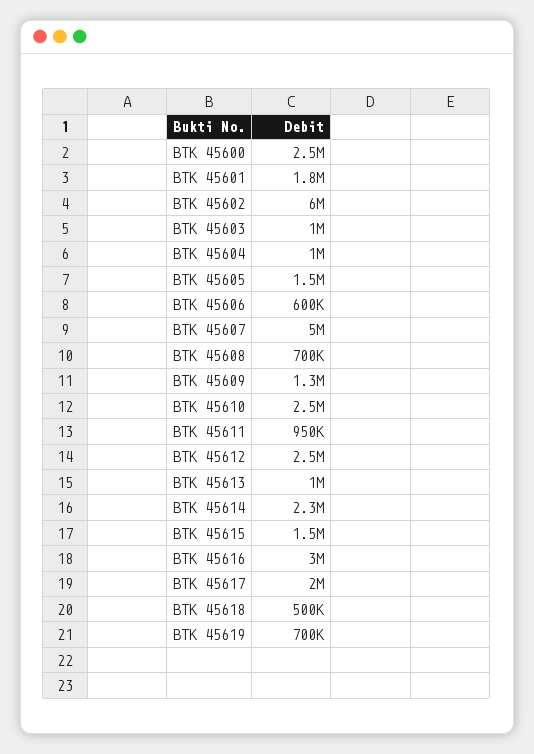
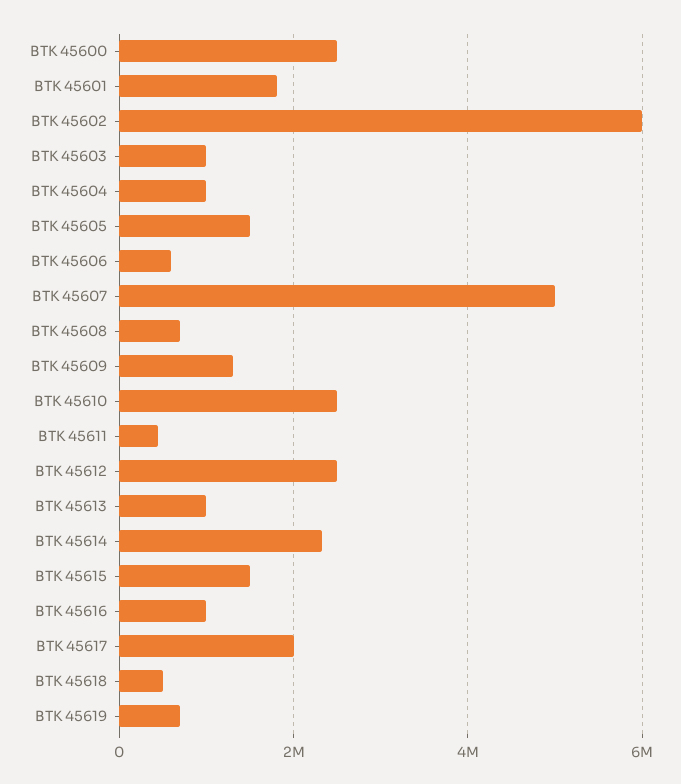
  {
    "BTK 45600": 2500000,
    "BTK 45601": 1800000,
    "BTK 45602": 6000000,
    "BTK 45603": 1000000,
    "BTK 45604": 1000000,
    "BTK 45605": 1500000,
    "BTK 45606": 600000,
    "BTK 45607": 5000000,
    "BTK 45608": 700000,
    "BTK 45609": 1300000,
    "BTK 45610": 2500000,
-   "BTK 45611": 950000,
+   "BTK 45611": 400000,
    "BTK 45612": 2500000,
    "BTK 45613": 1000000,
    "BTK 45614": 2300000,
    "BTK 45615": 1500000,
-   "BTK 45616": 3000000,
+   "BTK 45616": 1000000,
    "BTK 45617": 2000000,
    "BTK 45618": 500000,
    "BTK 45619": 700000
  }

